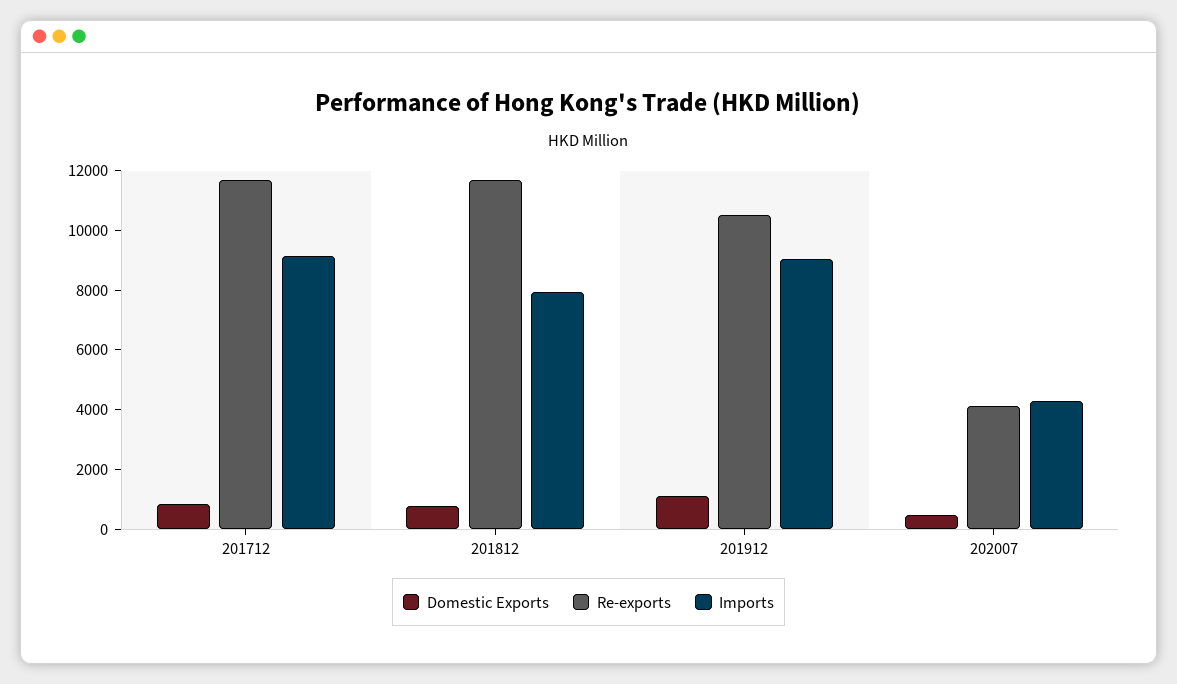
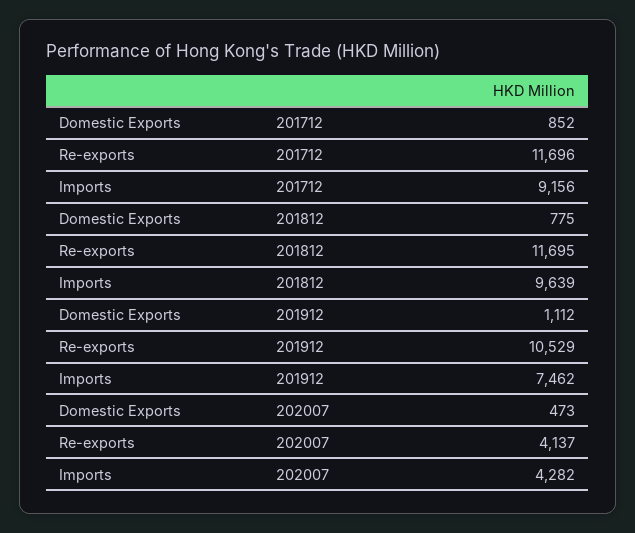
  {
    "Domestic Exports": {
      "201712": 852,
      "201812": 775,
      "201912": 1112,
      "202007": 473
    },
    "Re-exports": {
      "201712": 11696,
      "201812": 11695,
      "201912": 10529,
      "202007": 4137
    },
    "Imports": {
      "201712": 9156,
-     "201812": 8000,
+     "201812": 9639,
-     "201912": 9000,
+     "201912": 7462,
      "202007": 4282
    }
  }

